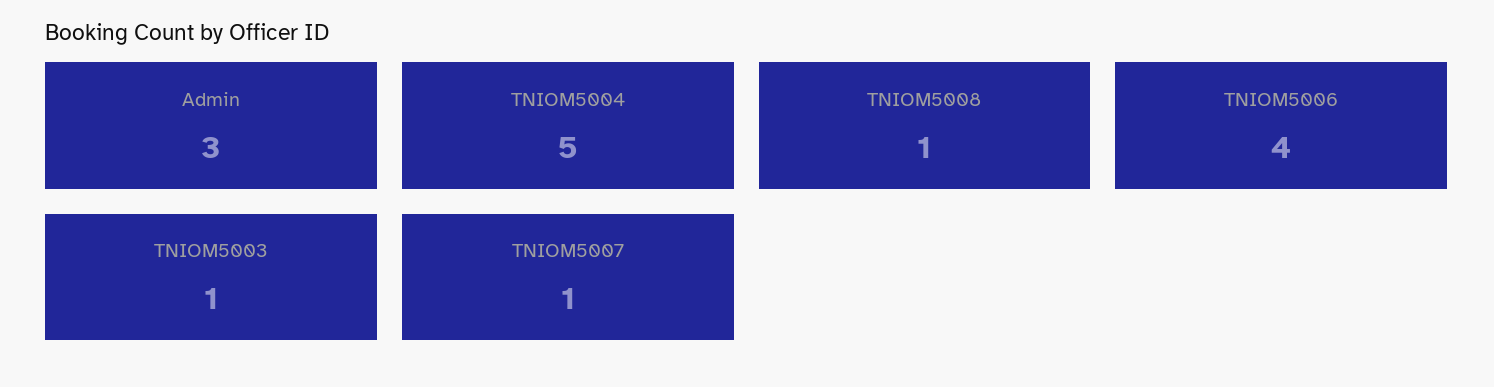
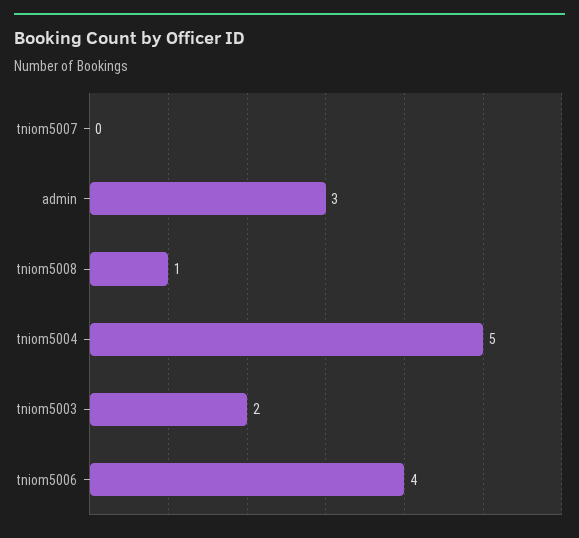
  {
    "Admin": 3,
    "TNIOM5004": 5,
    "TNIOM5008": 1,
    "TNIOM5006": 4,
-   "TNIOM5003": 1,
+   "TNIOM5003": 2,
-   "TNIOM5007": 1
+   "TNIOM5007": 0
  }

